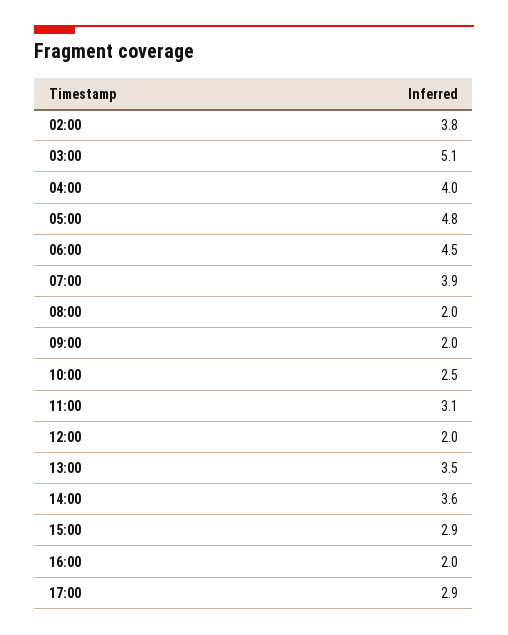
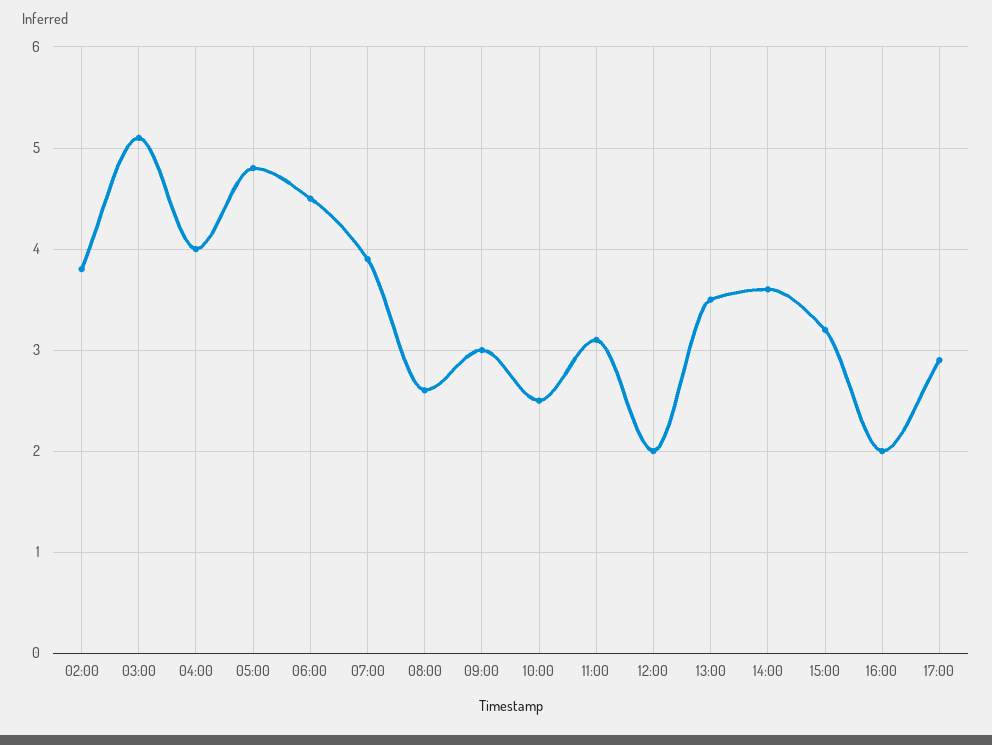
  {
    "02:00": 3.8,
    "03:00": 5.1,
    "04:00": 4,
    "05:00": 4.8,
    "06:00": 4.5,
    "07:00": 3.9,
-   "08:00": 2,
+   "08:00": 2.6,
-   "09:00": 2,
+   "09:00": 3,
    "10:00": 2.5,
    "11:00": 3.1,
    "12:00": 2,
    "13:00": 3.5,
    "14:00": 3.6,
-   "15:00": 2.9,
+   "15:00": 3.2,
    "16:00": 2,
    "17:00": 2.9
  }

